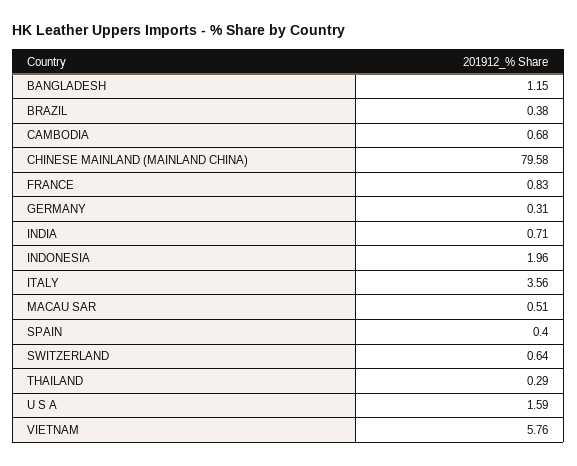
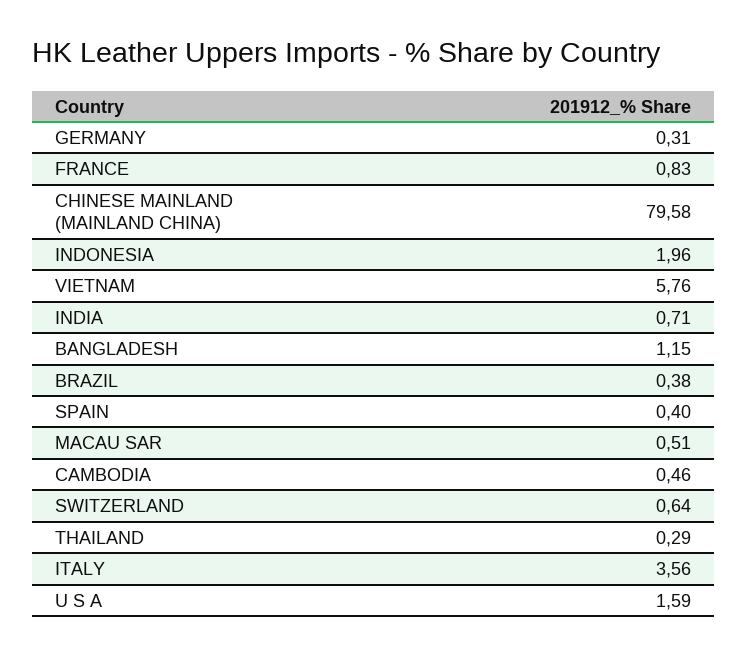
  {
    "BANGLADESH": 1.15,
    "BRAZIL": 0.38,
-   "CAMBODIA": 0.68,
+   "CAMBODIA": 0.46,
    "CHINESE MAINLAND (MAINLAND CHINA)": 79.58,
    "FRANCE": 0.83,
    "GERMANY": 0.31,
    "INDIA": 0.71,
    "INDONESIA": 1.96,
    "ITALY": 3.56,
    "MACAU SAR": 0.51,
    "SPAIN": 0.4,
    "SWITZERLAND": 0.64,
    "THAILAND": 0.29,
    "U S A": 1.59,
    "VIETNAM": 5.76
  }

